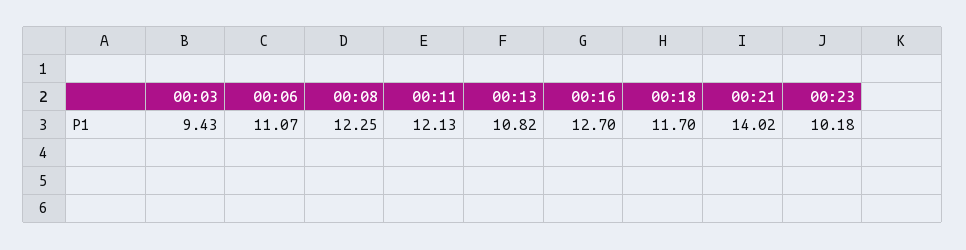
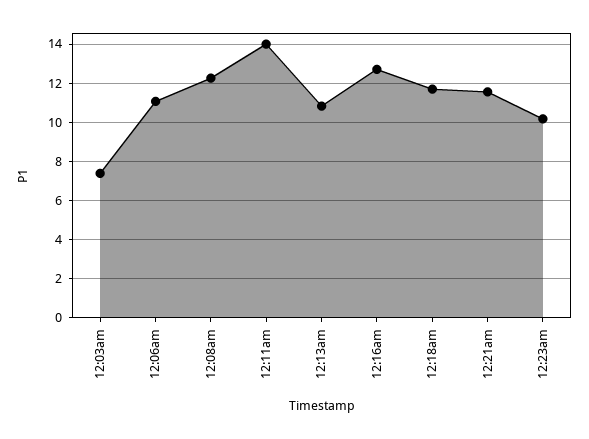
  {
-   "00:03": 9.43,
+   "00:03": 7.5,
    "00:06": 11.07,
    "00:08": 12.25,
-   "00:11": 12.13,
+   "00:11": 14,
    "00:13": 10.82,
    "00:16": 12.7,
    "00:18": 11.7,
-   "00:21": 14.02,
+   "00:21": 11.5,
    "00:23": 10.18
  }

